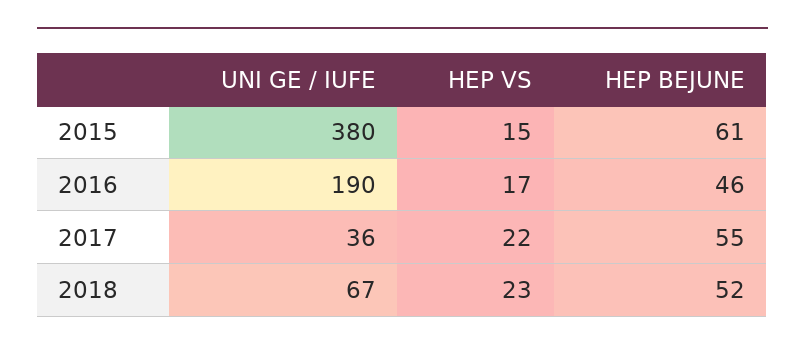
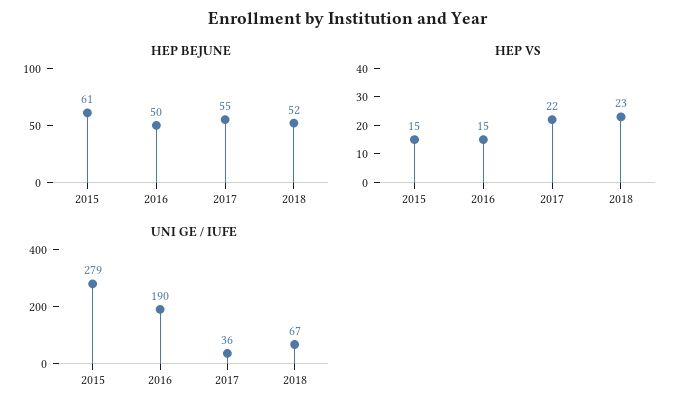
  {
    "UNI GE / IUFE": {
-     "2015": 380,
+     "2015": 279,
      "2016": 190,
      "2017": 36,
      "2018": 67
    },
    "HEP VS": {
      "2015": 15,
-     "2016": 17,
+     "2016": 15,
      "2017": 22,
      "2018": 23
    },
    "HEP BEJUNE": {
      "2015": 61,
-     "2016": 46,
+     "2016": 50,
      "2017": 55,
      "2018": 52
    }
  }

